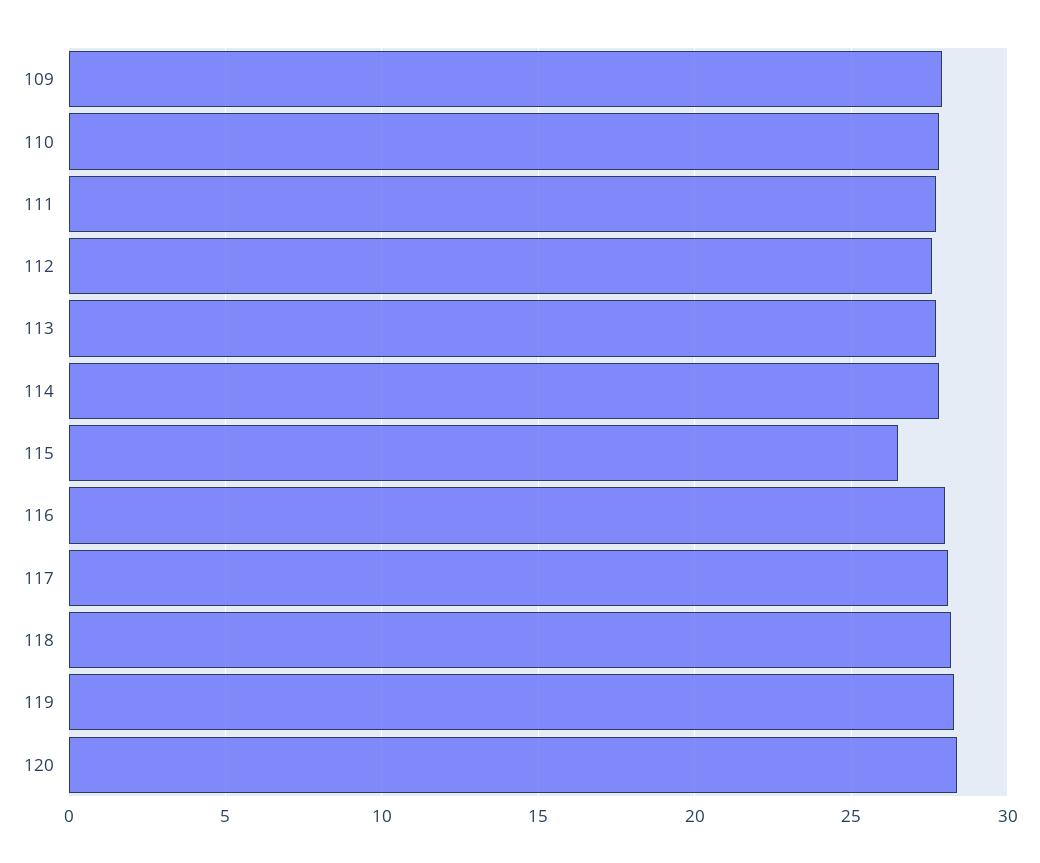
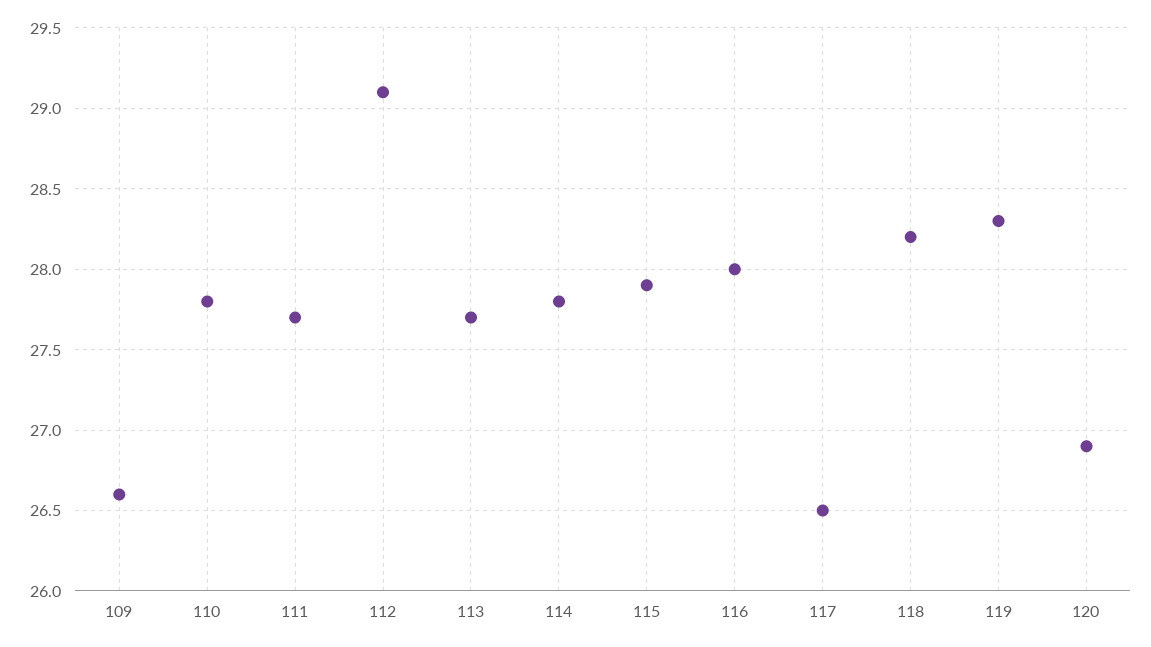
  {
-   "109": 28,
+   "109": 26.6,
    "110": 27.8,
    "111": 27.7,
-   "112": 27.5,
+   "112": 29.1,
    "113": 27.7,
    "114": 27.8,
-   "115": 26.5,
+   "115": 27.9,
    "116": 28,
-   "117": 28,
+   "117": 26.5,
    "118": 28.2,
    "119": 28.3,
-   "120": 28.5
+   "120": 26.9
  }

